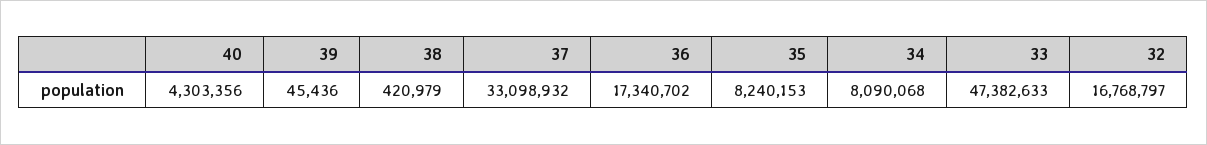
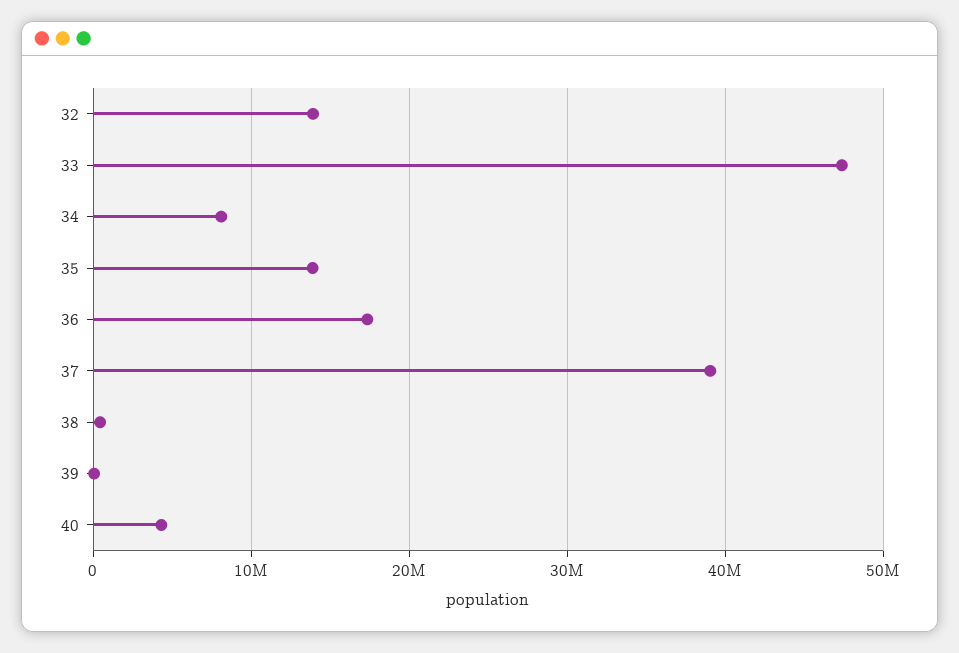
  {
    "40": 4303356,
    "39": 45436,
    "38": 420979,
-   "37": 33098932,
+   "37": 39000000,
    "36": 17340702,
-   "35": 8240153,
+   "35": 14000000,
    "34": 8090068,
    "33": 47382633,
-   "32": 16768797
+   "32": 14000000
  }

